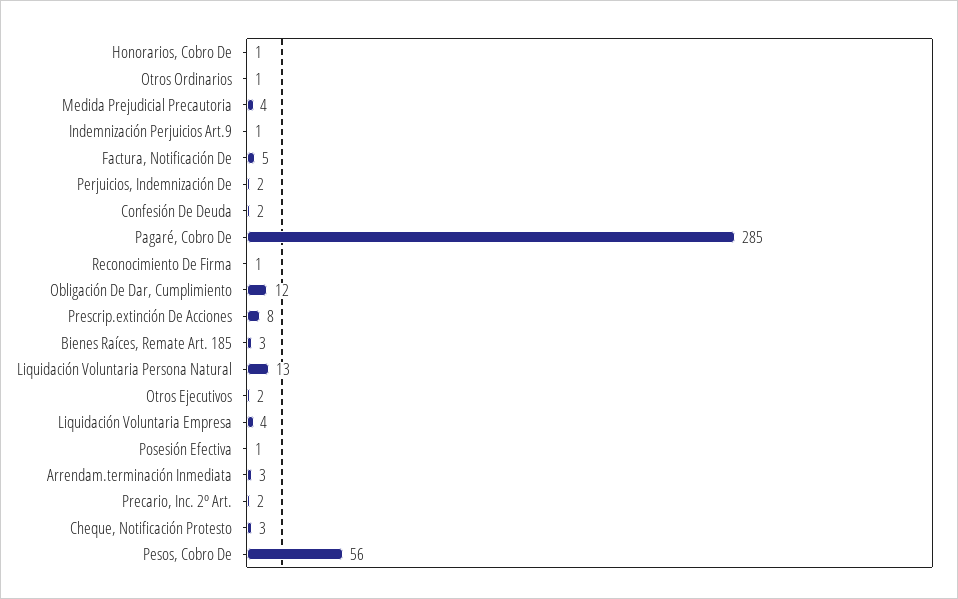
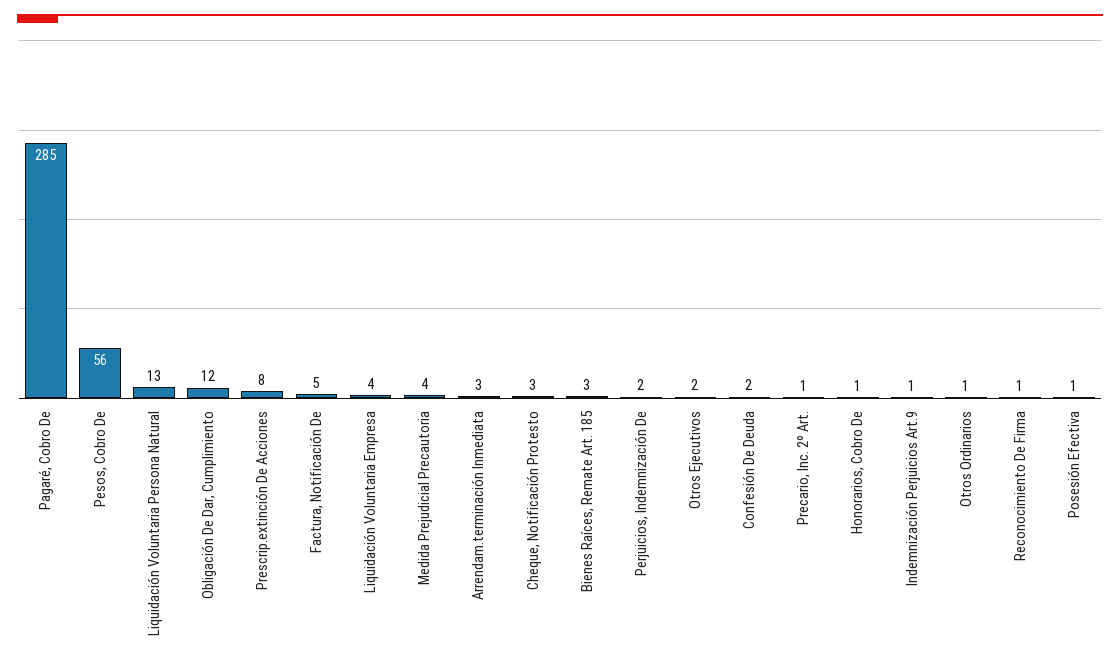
  {
    "Honorarios, Cobro De": 1,
    "Otros Ordinarios": 1,
    "Medida Prejudicial Precautoria": 4,
    "Indemnización Perjuicios Art.9": 1,
    "Factura, Notificación De": 5,
    "Perjuicios, Indemnización De": 2,
    "Confesión De Deuda": 2,
    "Pagaré, Cobro De": 285,
    "Reconocimiento De Firma": 1,
    "Obligación De Dar, Cumplimiento": 12,
    "Prescrip.extinción De Acciones": 8,
    "Bienes Raíces, Remate Art. 185": 3,
    "Liquidación Voluntaria Persona Natural": 13,
    "Otros Ejecutivos": 2,
    "Liquidación Voluntaria Empresa": 4,
    "Posesión Efectiva": 1,
    "Arrendam.terminación Inmediata": 3,
-   "Precario, Inc. 2º Art.": 2,
+   "Precario, Inc. 2º Art.": 1,
    "Cheque, Notificación Protesto": 3,
    "Pesos, Cobro De": 56
  }

